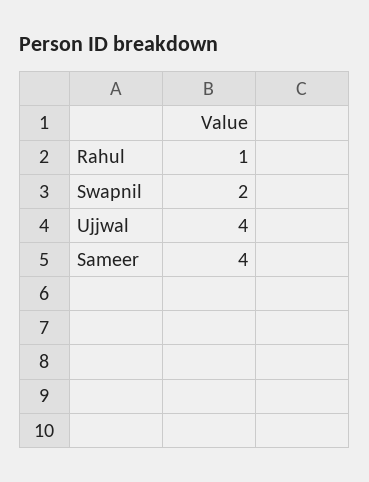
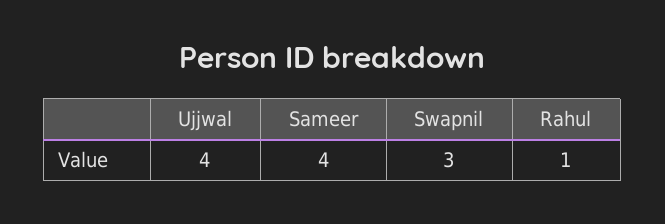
  {
    "Rahul": 1,
-   "Swapnil": 2,
+   "Swapnil": 3,
    "Ujjwal": 4,
    "Sameer": 4
  }

